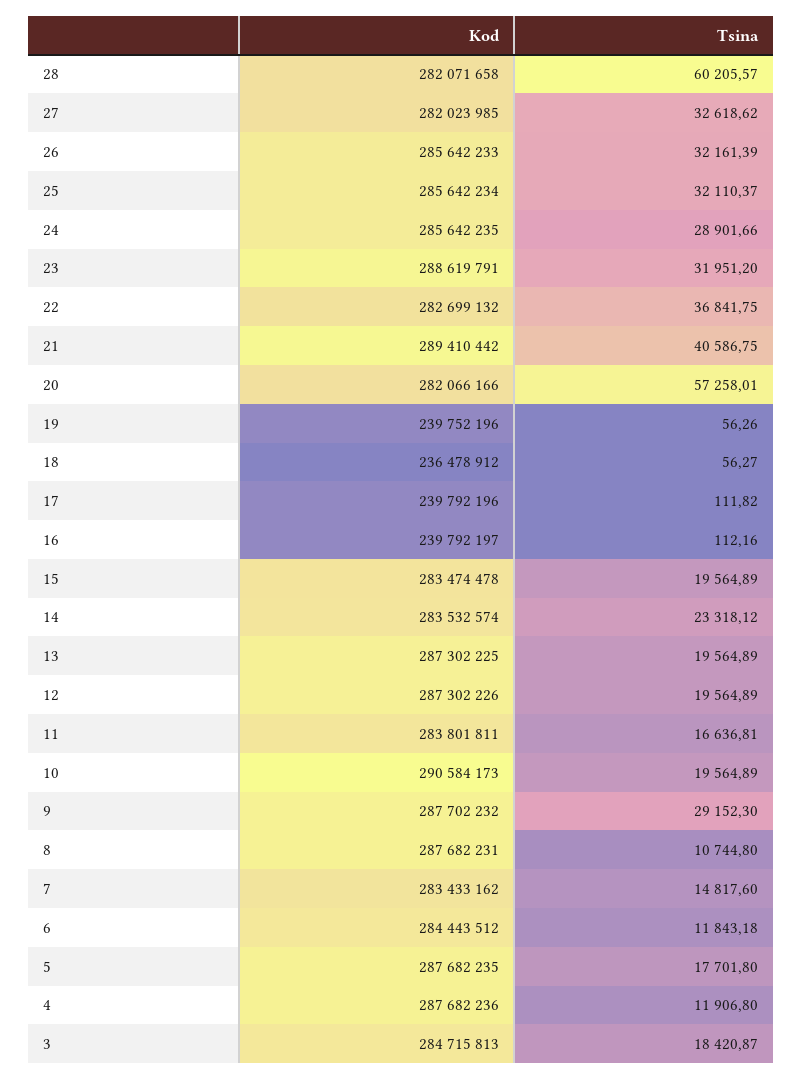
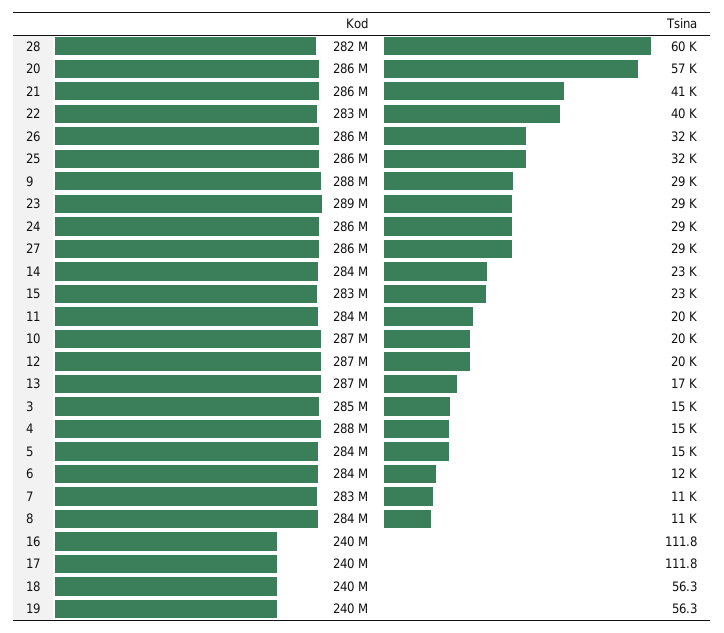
  {
    "Kod": {
      "28": 282071658,
-     "27": 282023985,
+     "27": 286000000,
      "26": 285642233,
      "25": 285642234,
      "24": 285642235,
      "23": 288619791,
      "22": 282699132,
-     "21": 289410442,
+     "21": 286000000,
-     "20": 282066166,
+     "20": 286000000,
      "19": 239752196,
-     "18": 236478912,
+     "18": 240000000,
      "17": 239792196,
      "16": 239792197,
      "15": 283474478,
      "14": 283532574,
      "13": 287302225,
      "12": 287302226,
      "11": 283801811,
-     "10": 290584173,
+     "10": 287000000,
      "9": 287702232,
-     "8": 287682231,
+     "8": 284000000,
      "7": 283433162,
      "6": 284443512,
-     "5": 287682235,
+     "5": 284000000,
      "4": 287682236,
      "3": 284715813
    },
    "Tsina": {
      "28": 60205.57,
-     "27": 32618.62,
+     "27": 29000,
      "26": 32161.39,
      "25": 32110.37,
      "24": 28901.66,
-     "23": 31951.2,
+     "23": 29000,
-     "22": 36841.75,
+     "22": 40000,
      "21": 40586.75,
      "20": 57258.01,
      "19": 56.26,
      "18": 56.27,
      "17": 111.82,
-     "16": 112.16,
+     "16": 111.8,
-     "15": 19564.89,
+     "15": 23000,
      "14": 23318.12,
-     "13": 19564.89,
+     "13": 17000,
      "12": 19564.89,
-     "11": 16636.81,
+     "11": 20000,
      "10": 19564.89,
      "9": 29152.3,
      "8": 10744.8,
-     "7": 14817.6,
+     "7": 11000,
      "6": 11843.18,
-     "5": 17701.8,
+     "5": 15000,
-     "4": 11906.8,
+     "4": 15000,
-     "3": 18420.87
+     "3": 15000
    }
  }

